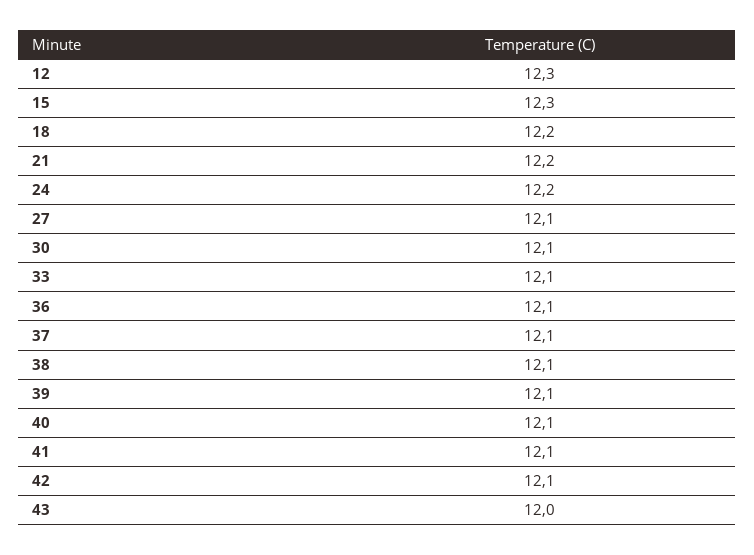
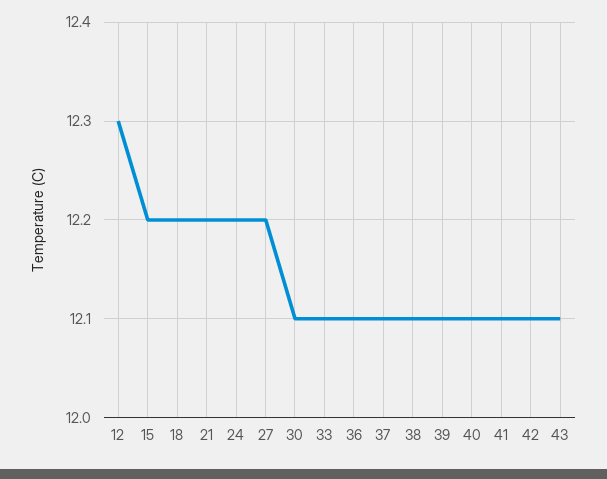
  {
    "12": 12.3,
-   "15": 12.3,
+   "15": 12.2,
    "18": 12.2,
    "21": 12.2,
    "24": 12.2,
-   "27": 12.1,
+   "27": 12.2,
    "30": 12.1,
    "33": 12.1,
    "36": 12.1,
    "37": 12.1,
    "38": 12.1,
    "39": 12.1,
    "40": 12.1,
    "41": 12.1,
    "42": 12.1,
-   "43": 12
+   "43": 12.1
  }

